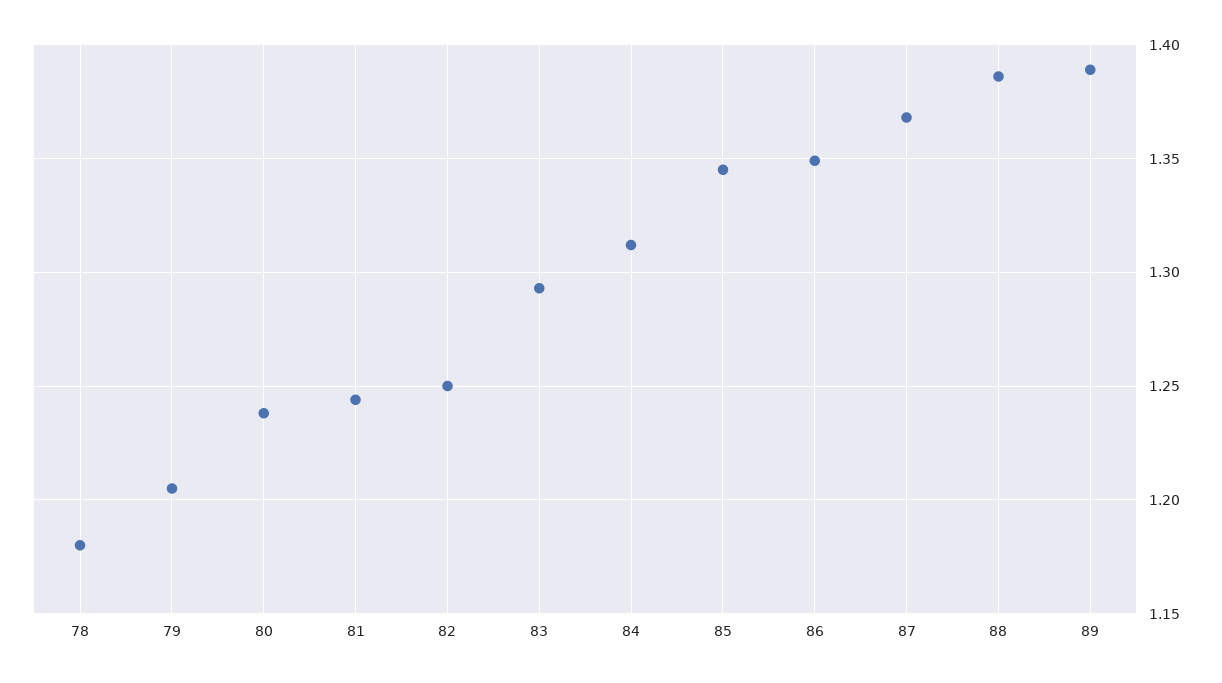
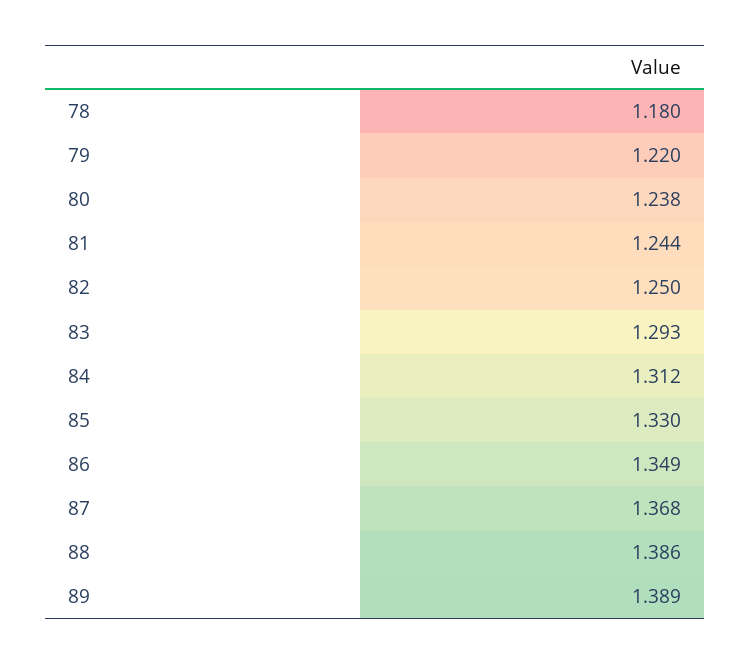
  {
    "78": 1.18,
-   "79": 1.205,
+   "79": 1.22,
    "80": 1.238,
    "81": 1.244,
    "82": 1.25,
    "83": 1.293,
    "84": 1.312,
-   "85": 1.345,
+   "85": 1.33,
    "86": 1.349,
    "87": 1.368,
    "88": 1.386,
    "89": 1.389
  }

